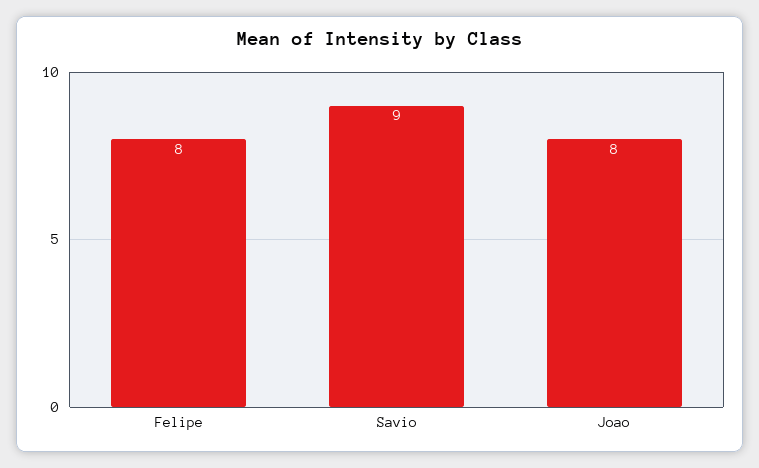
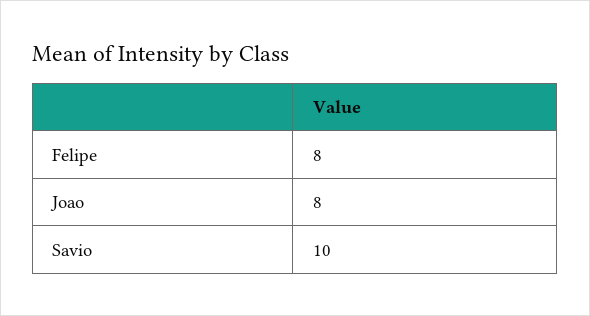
  {
    "Felipe": 8,
-   "Savio": 9,
+   "Savio": 10,
    "Joao": 8
  }

